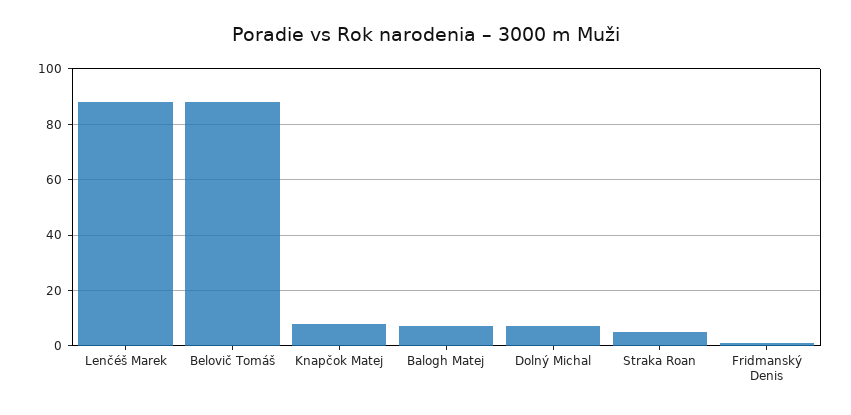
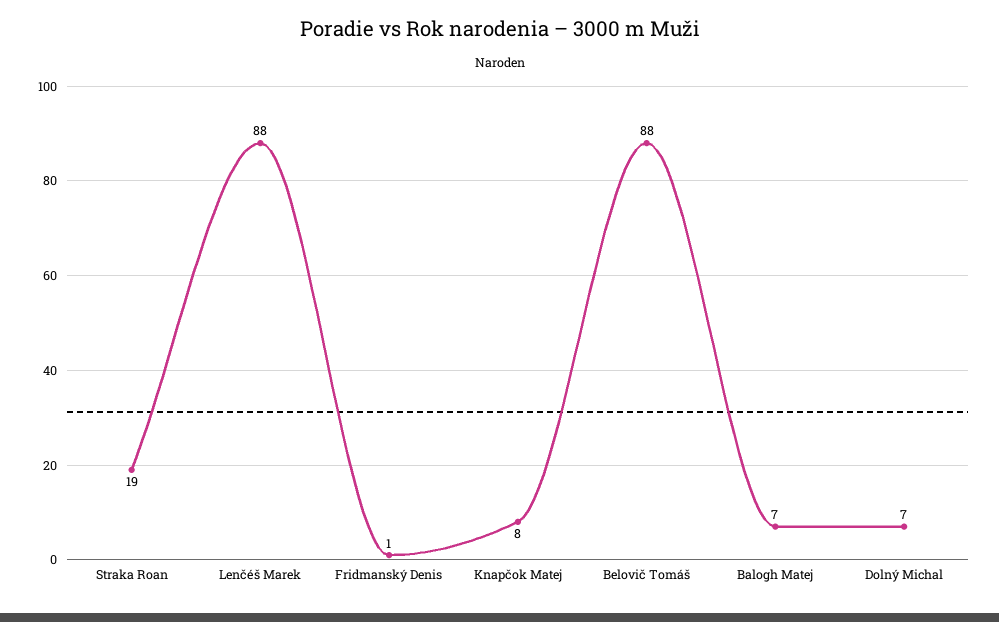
  {
    "Lenčéš Marek": 88,
    "Belovič Tomáš": 88,
    "Knapčok Matej": 8,
    "Balogh Matej": 7,
    "Dolný Michal": 7,
-   "Straka Roan": 5,
+   "Straka Roan": 19,
    "Fridmanský Denis": 1
  }

